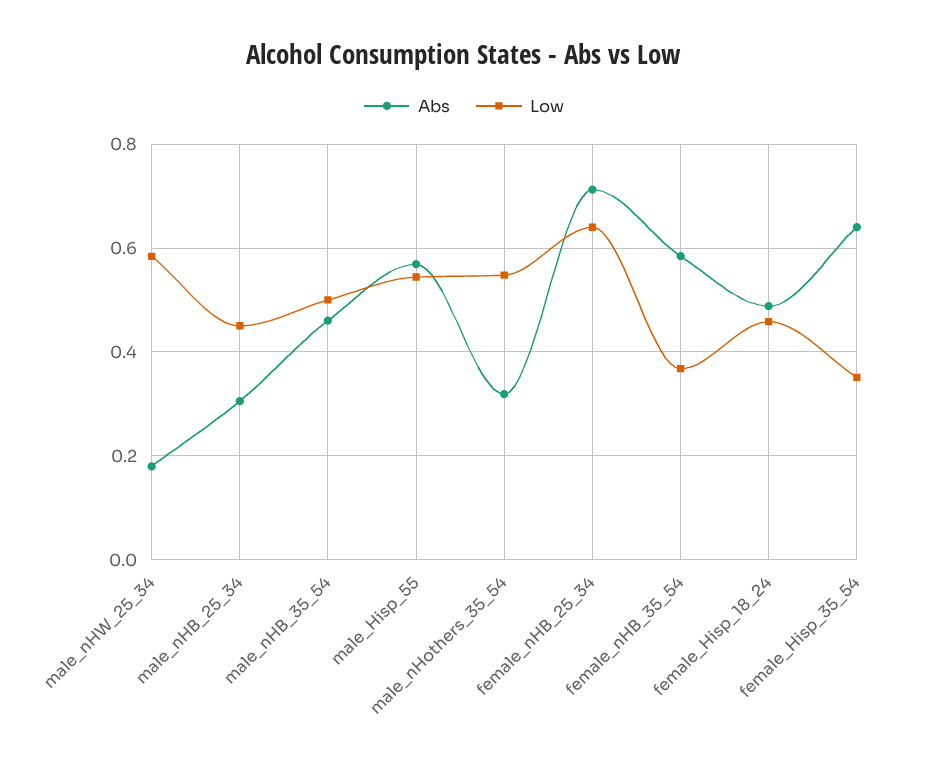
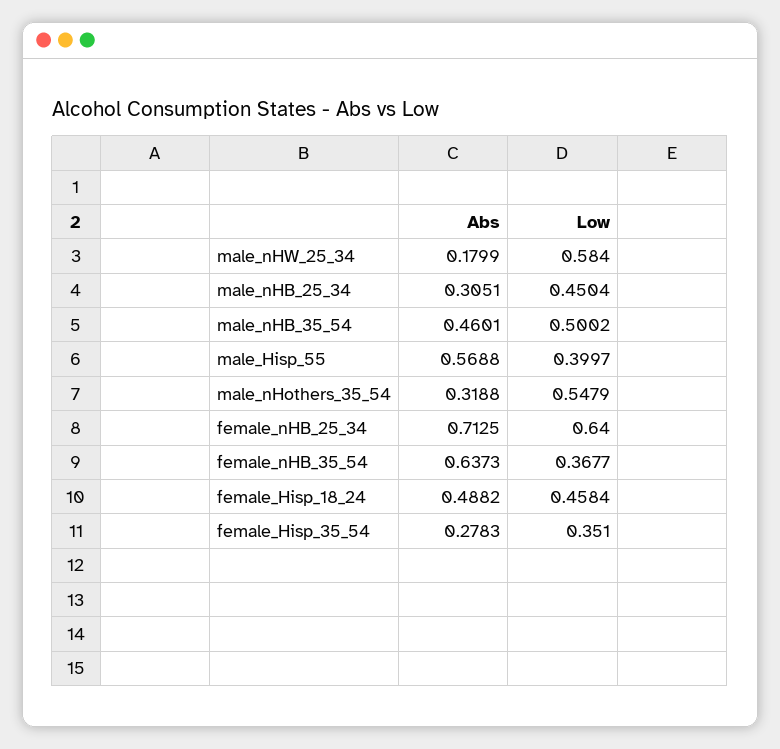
  {
    "Abs": {
      "male_nHW_25_34": 0.1799,
      "male_nHB_25_34": 0.3051,
      "male_nHB_35_54": 0.4601,
      "male_Hisp_55": 0.5688,
      "male_nHothers_35_54": 0.3188,
      "female_nHB_25_34": 0.7125,
-     "female_nHB_35_54": 0.58,
+     "female_nHB_35_54": 0.6373,
      "female_Hisp_18_24": 0.4882,
-     "female_Hisp_35_54": 0.64
+     "female_Hisp_35_54": 0.2783
    },
    "Low": {
      "male_nHW_25_34": 0.584,
      "male_nHB_25_34": 0.4504,
      "male_nHB_35_54": 0.5002,
-     "male_Hisp_55": 0.54,
+     "male_Hisp_55": 0.3997,
      "male_nHothers_35_54": 0.5479,
      "female_nHB_25_34": 0.64,
      "female_nHB_35_54": 0.3677,
      "female_Hisp_18_24": 0.4584,
      "female_Hisp_35_54": 0.351
    }
  }

